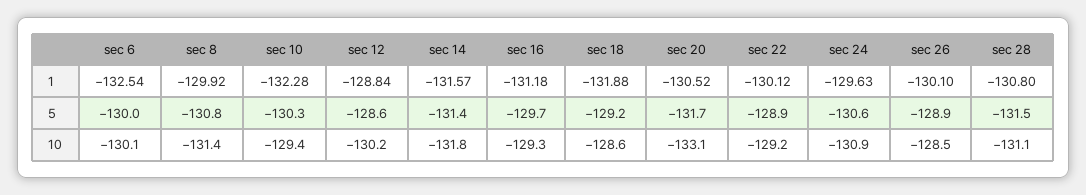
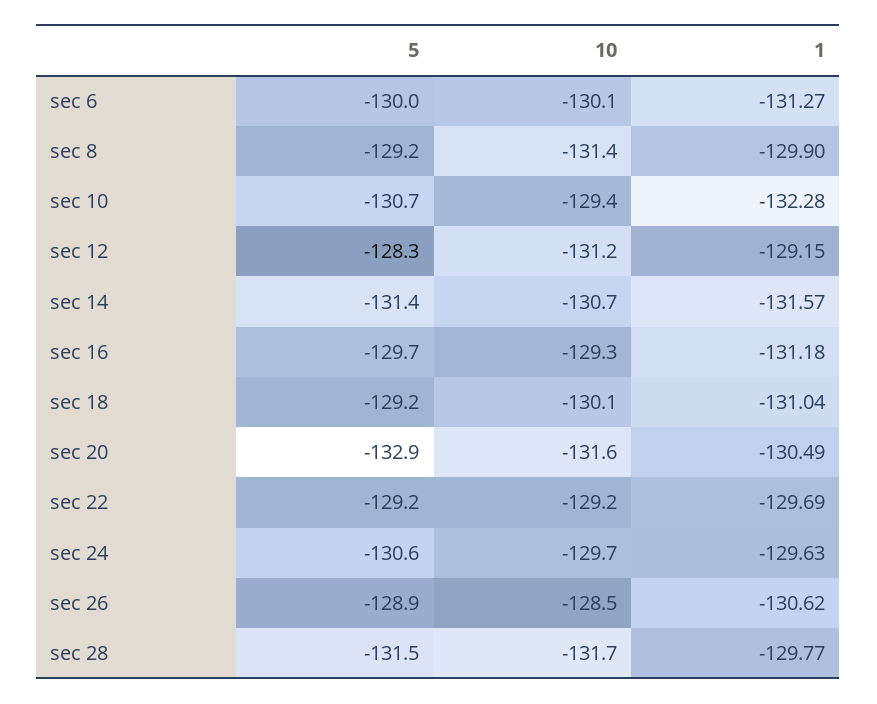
  {
    "sec 6": {
-     "1": -132.54,
+     "1": -131.27,
      "5": -130,
      "10": -130.1
    },
    "sec 8": {
-     "1": -129.92,
+     "1": -129.9,
-     "5": -130.8,
+     "5": -129.2,
      "10": -131.4
    },
    "sec 10": {
      "1": -132.28,
-     "5": -130.3,
+     "5": -130.7,
      "10": -129.4
    },
    "sec 12": {
-     "1": -128.84,
+     "1": -129.15,
-     "5": -128.6,
+     "5": -128.3,
-     "10": -130.2
+     "10": -131.2
    },
    "sec 14": {
      "1": -131.57,
      "5": -131.4,
-     "10": -131.8
+     "10": -130.7
    },
    "sec 16": {
      "1": -131.18,
      "5": -129.7,
      "10": -129.3
    },
    "sec 18": {
-     "1": -131.88,
+     "1": -131.04,
      "5": -129.2,
-     "10": -128.6
+     "10": -130.1
    },
    "sec 20": {
-     "1": -130.52,
+     "1": -130.49,
-     "5": -131.7,
+     "5": -132.9,
-     "10": -133.1
+     "10": -131.6
    },
    "sec 22": {
-     "1": -130.12,
+     "1": -129.69,
-     "5": -128.9,
+     "5": -129.2,
      "10": -129.2
    },
    "sec 24": {
      "1": -129.63,
      "5": -130.6,
-     "10": -130.9
+     "10": -129.7
    },
    "sec 26": {
-     "1": -130.1,
+     "1": -130.62,
      "5": -128.9,
      "10": -128.5
    },
    "sec 28": {
-     "1": -130.8,
+     "1": -129.77,
      "5": -131.5,
-     "10": -131.1
+     "10": -131.7
    }
  }

